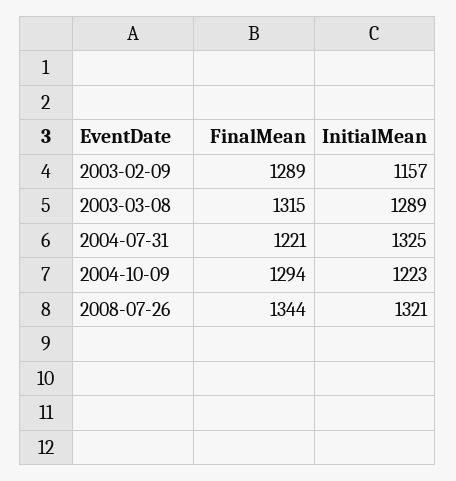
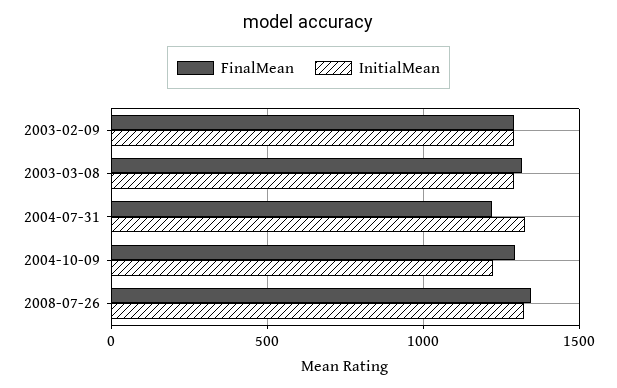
  {
    "FinalMean": {
      "2003-02-09": 1289,
      "2003-03-08": 1315,
      "2004-07-31": 1221,
      "2004-10-09": 1294,
      "2008-07-26": 1344
    },
    "InitialMean": {
-     "2003-02-09": 1157,
+     "2003-02-09": 1300,
      "2003-03-08": 1289,
      "2004-07-31": 1325,
      "2004-10-09": 1223,
      "2008-07-26": 1321
    }
  }

